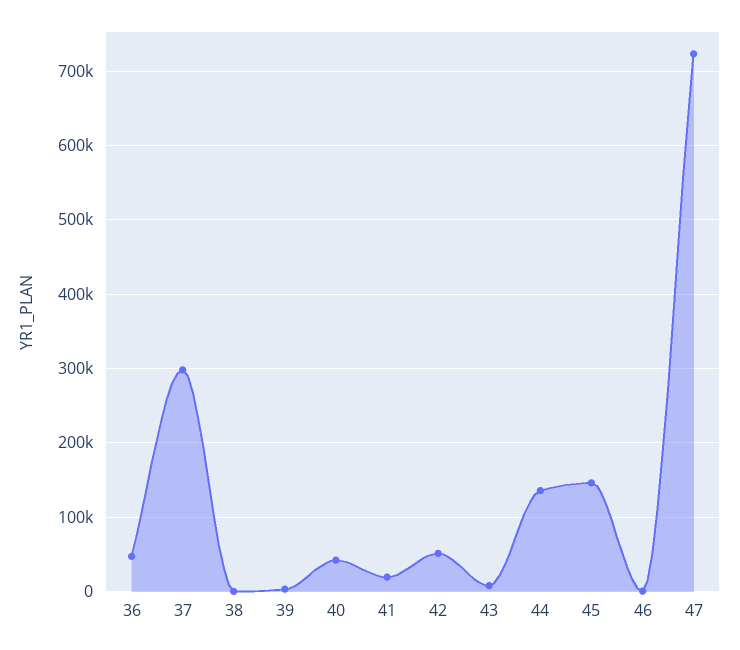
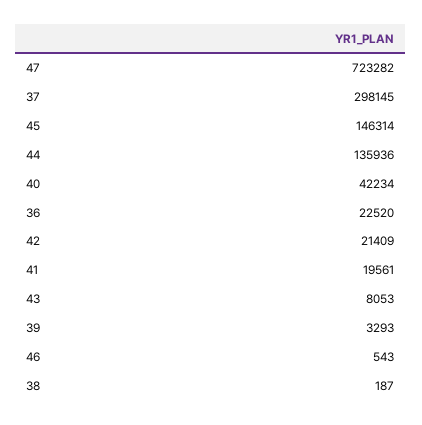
  {
-   "36": 50000,
+   "36": 22520,
    "37": 298145,
    "38": 187,
    "39": 3293,
    "40": 42234,
    "41": 19561,
-   "42": 50000,
+   "42": 21409,
    "43": 8053,
    "44": 135936,
    "45": 146314,
    "46": 543,
    "47": 723282
  }

